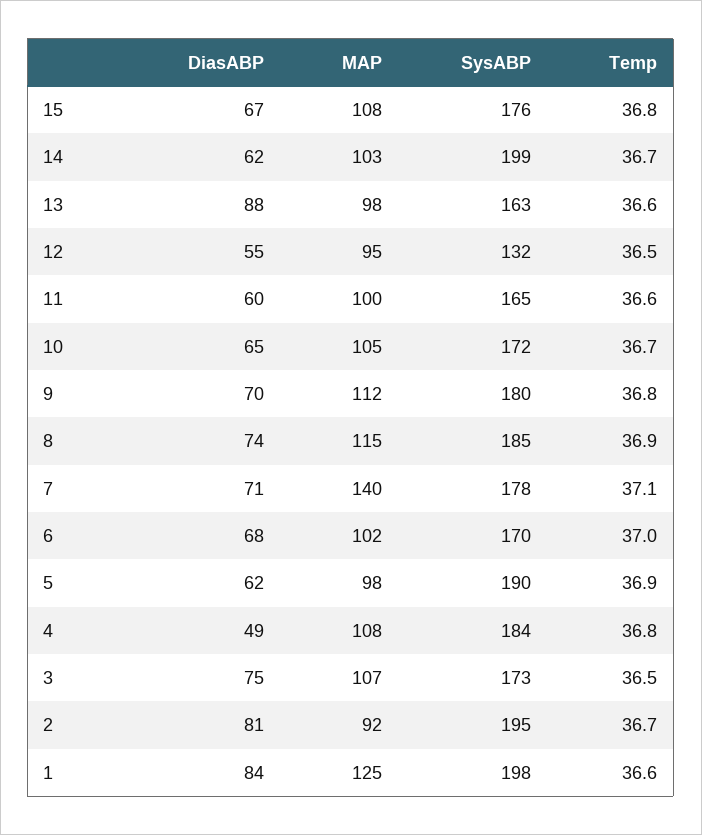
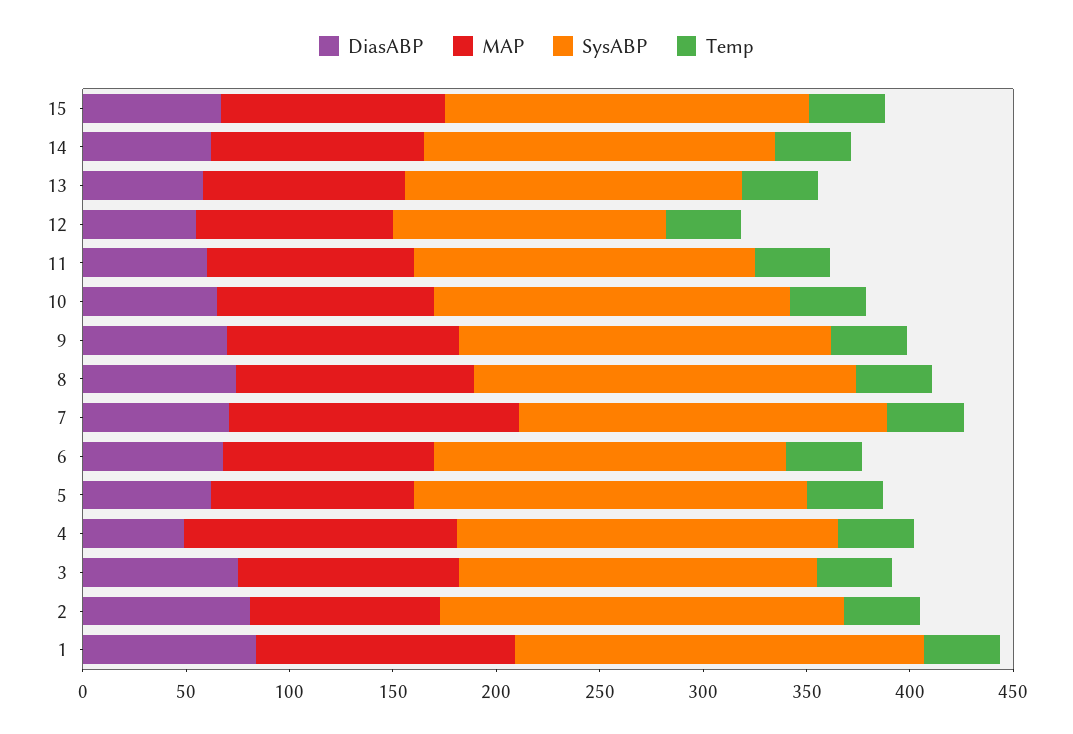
  {
    "DiasABP": {
      "15": 67,
      "14": 62,
-     "13": 88,
+     "13": 60,
      "12": 55,
      "11": 60,
      "10": 65,
      "9": 70,
      "8": 74,
      "7": 71,
      "6": 68,
      "5": 62,
      "4": 49,
      "3": 75,
      "2": 81,
      "1": 84
    },
    "MAP": {
      "15": 108,
      "14": 103,
      "13": 98,
      "12": 95,
      "11": 100,
      "10": 105,
      "9": 112,
      "8": 115,
      "7": 140,
      "6": 102,
      "5": 98,
-     "4": 108,
+     "4": 130,
      "3": 107,
      "2": 92,
      "1": 125
    },
    "SysABP": {
      "15": 176,
-     "14": 199,
+     "14": 170,
      "13": 163,
      "12": 132,
      "11": 165,
      "10": 172,
      "9": 180,
      "8": 185,
      "7": 178,
      "6": 170,
      "5": 190,
      "4": 184,
      "3": 173,
      "2": 195,
      "1": 198
    },
    "Temp": {
      "15": 36.8,
      "14": 36.7,
      "13": 36.6,
      "12": 36.5,
      "11": 36.6,
      "10": 36.7,
      "9": 36.8,
      "8": 36.9,
      "7": 37.1,
      "6": 37,
      "5": 36.9,
      "4": 36.8,
      "3": 36.5,
      "2": 36.7,
      "1": 36.6
    }
  }

